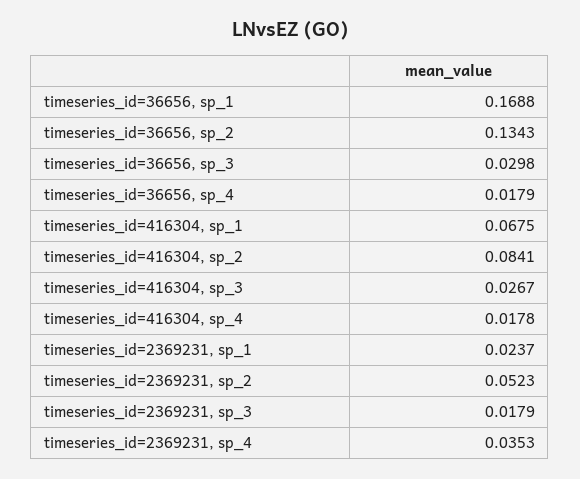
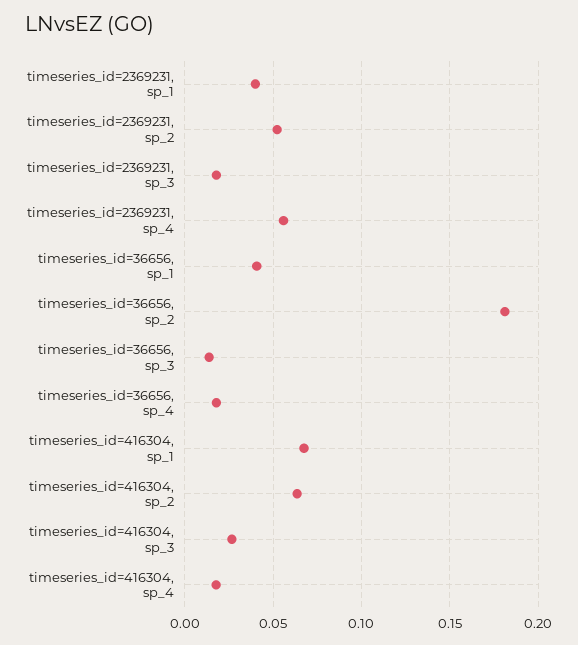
  {
-   "timeseries_id=36656, sp_1": 0.1688,
+   "timeseries_id=36656, sp_1": 0.04,
-   "timeseries_id=36656, sp_2": 0.1343,
+   "timeseries_id=36656, sp_2": 0.18,
-   "timeseries_id=36656, sp_3": 0.0298,
+   "timeseries_id=36656, sp_3": 0.015,
    "timeseries_id=36656, sp_4": 0.0179,
    "timeseries_id=416304, sp_1": 0.0675,
-   "timeseries_id=416304, sp_2": 0.0841,
+   "timeseries_id=416304, sp_2": 0.065,
    "timeseries_id=416304, sp_3": 0.0267,
    "timeseries_id=416304, sp_4": 0.0178,
-   "timeseries_id=2369231, sp_1": 0.0237,
+   "timeseries_id=2369231, sp_1": 0.04,
    "timeseries_id=2369231, sp_2": 0.0523,
    "timeseries_id=2369231, sp_3": 0.0179,
-   "timeseries_id=2369231, sp_4": 0.0353
+   "timeseries_id=2369231, sp_4": 0.055
  }

